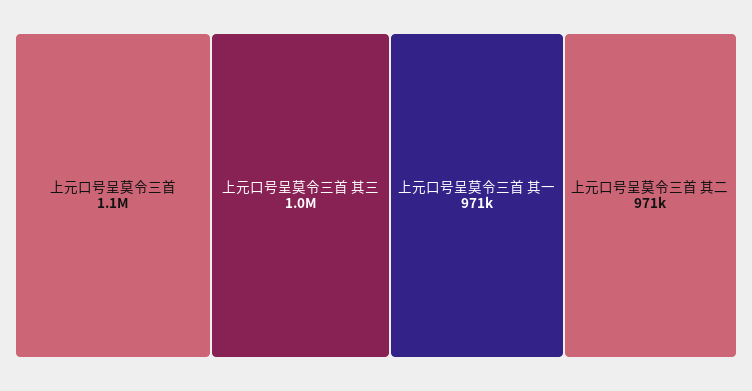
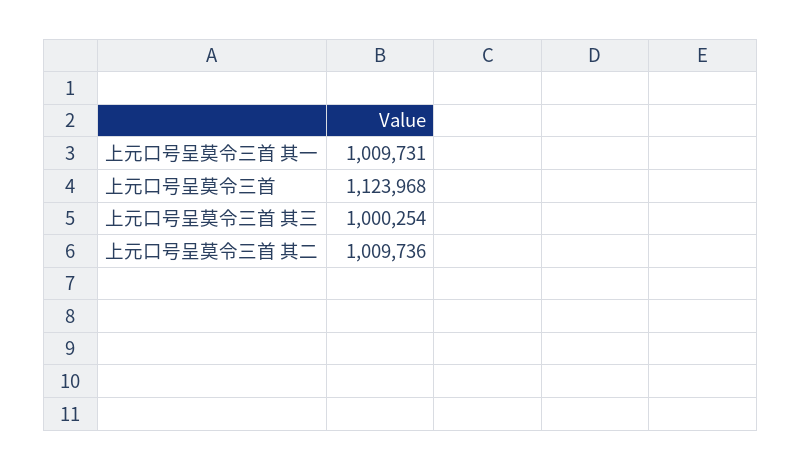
  {
    "上元口号呈莫令三首": 1123968,
    "上元口号呈莫令三首 其三": 1000254,
-   "上元口号呈莫令三首 其一": 971000,
+   "上元口号呈莫令三首 其一": 1009731,
-   "上元口号呈莫令三首 其二": 971000
+   "上元口号呈莫令三首 其二": 1009736
  }

